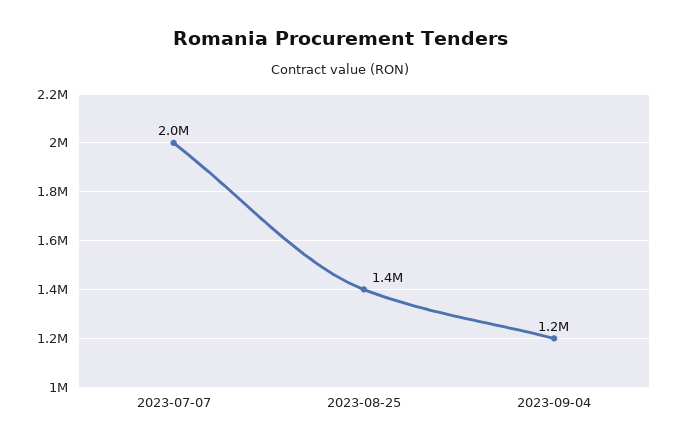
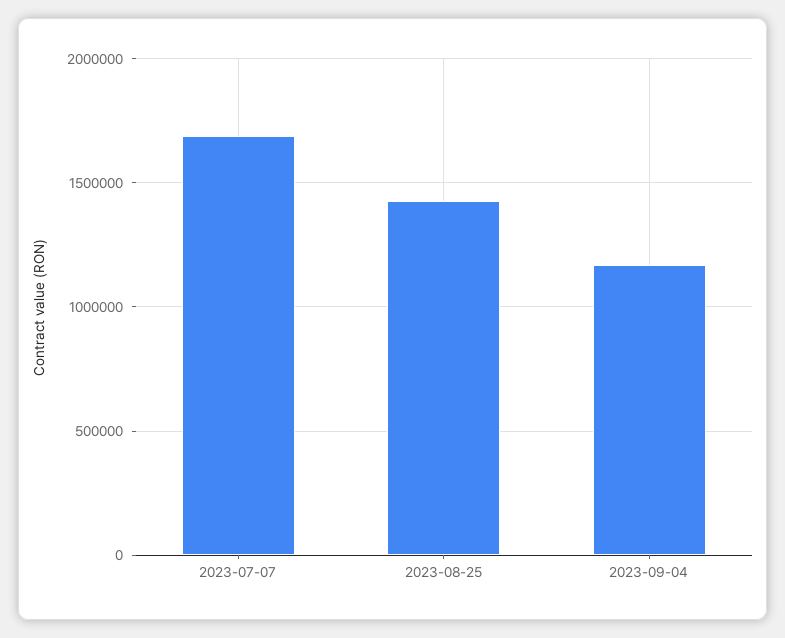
  {
-   "2023-07-07": 2000000,
+   "2023-07-07": 1700000,
    "2023-08-25": 1400000,
    "2023-09-04": 1200000
  }

